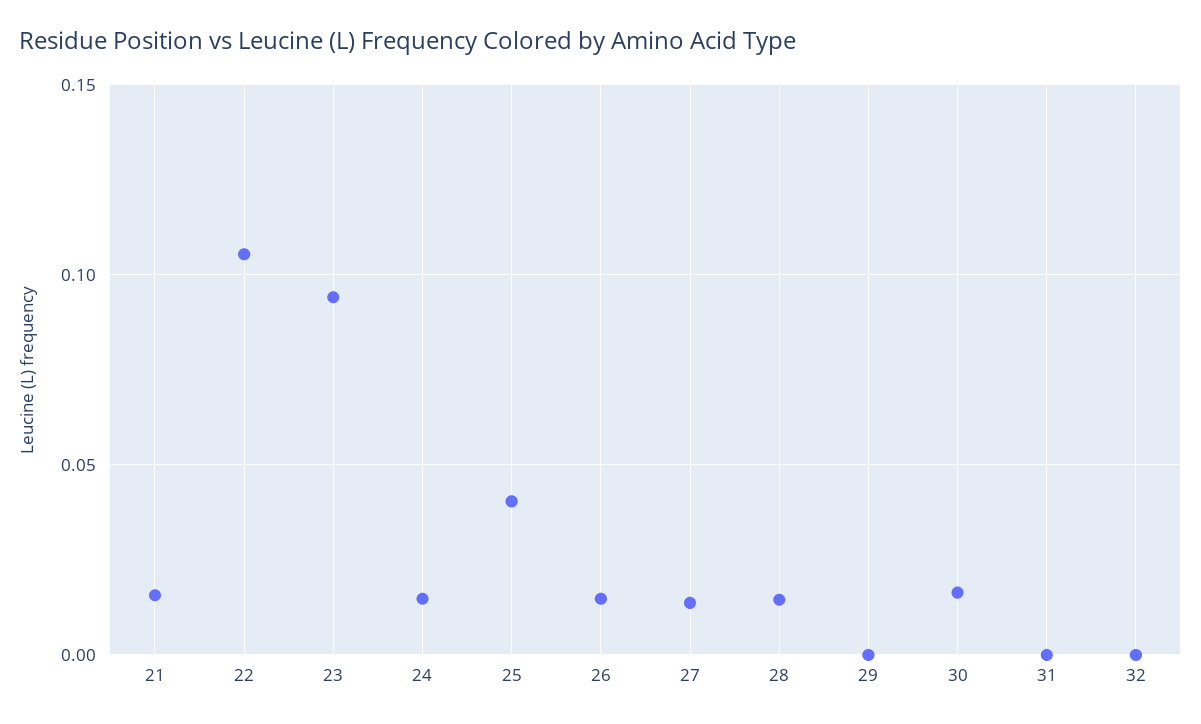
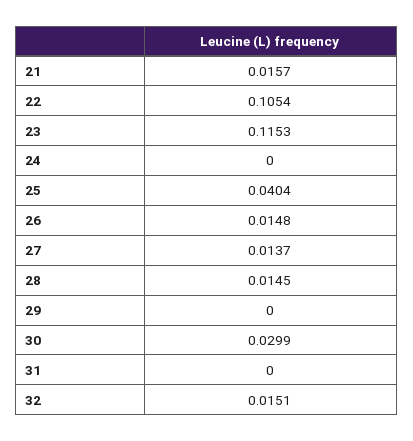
  {
    "21": 0.0157,
    "22": 0.1054,
-   "23": 0.095,
+   "23": 0.1153,
-   "24": 0.015,
+   "24": 0,
    "25": 0.0404,
    "26": 0.0148,
    "27": 0.0137,
    "28": 0.0145,
    "29": 0,
-   "30": 0.015,
+   "30": 0.0299,
    "31": 0,
-   "32": 0
+   "32": 0.0151
  }

